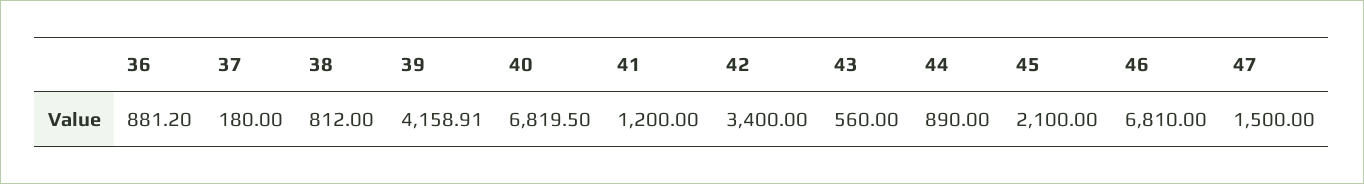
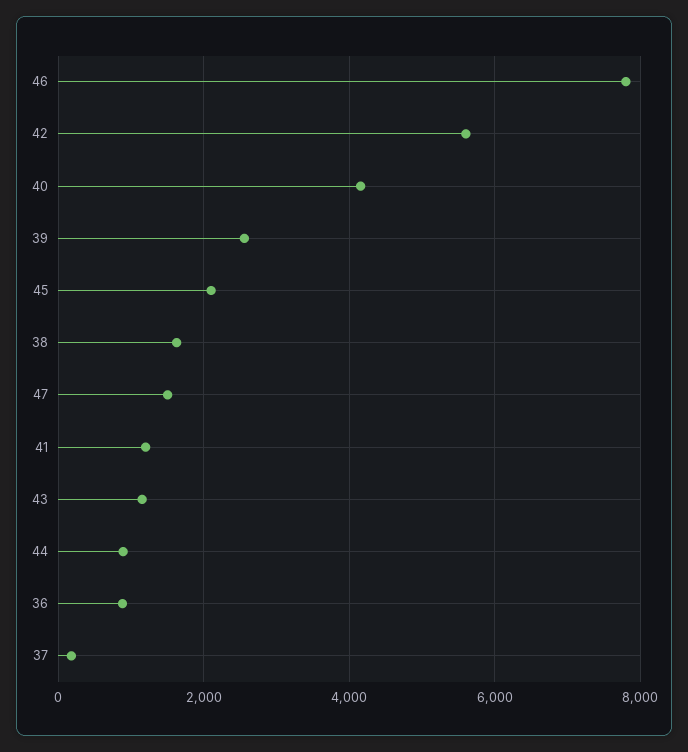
  {
    "36": 881.2,
    "37": 180,
-   "38": 812,
+   "38": 1600,
-   "39": 4158.91,
+   "39": 2600,
-   "40": 6819.5,
+   "40": 4200,
    "41": 1200,
-   "42": 3400,
+   "42": 5600,
-   "43": 560,
+   "43": 1200,
    "44": 890,
    "45": 2100,
-   "46": 6810,
+   "46": 7800,
    "47": 1500
  }

